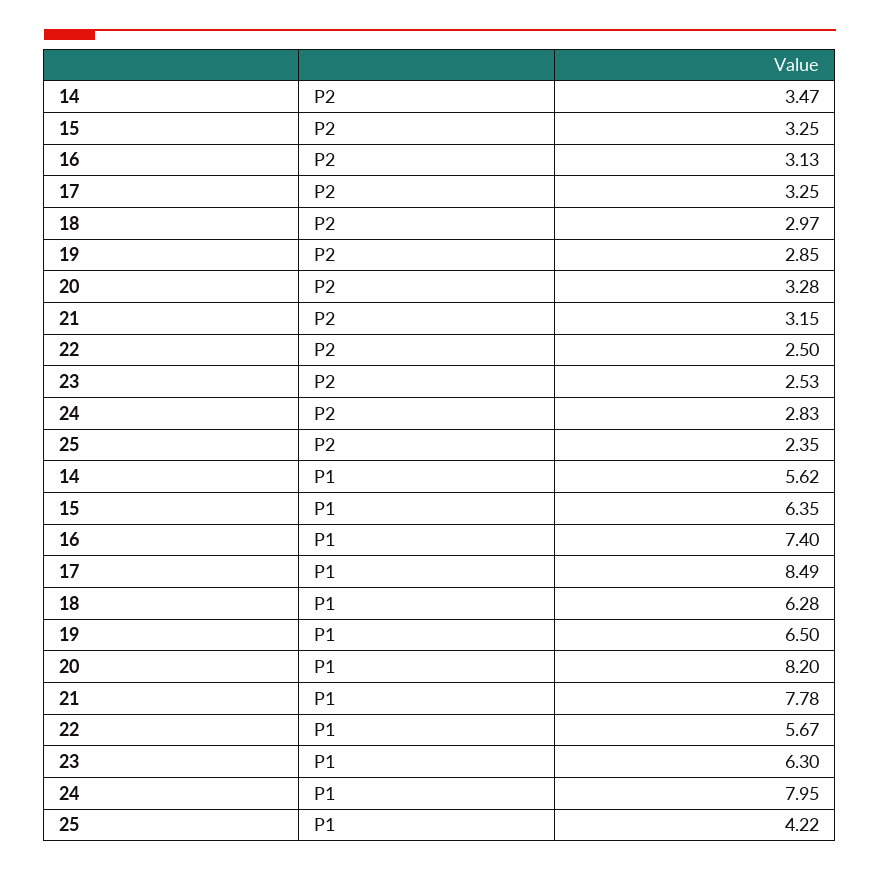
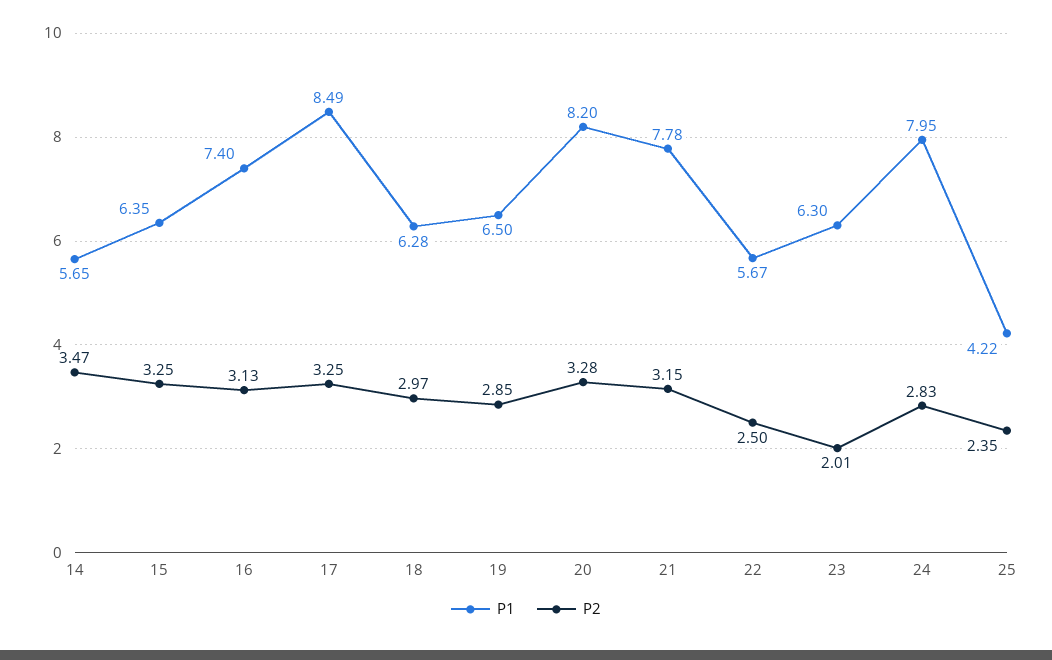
  {
    "P2": {
      "14": 3.47,
      "15": 3.25,
      "16": 3.13,
      "17": 3.25,
      "18": 2.97,
      "19": 2.85,
      "20": 3.28,
      "21": 3.15,
      "22": 2.5,
-     "23": 2.53,
+     "23": 2.01,
      "24": 2.83,
      "25": 2.35
    },
    "P1": {
-     "14": 5.62,
+     "14": 5.65,
      "15": 6.35,
      "16": 7.4,
      "17": 8.49,
      "18": 6.28,
      "19": 6.5,
      "20": 8.2,
      "21": 7.78,
      "22": 5.67,
      "23": 6.3,
      "24": 7.95,
      "25": 4.22
    }
  }

